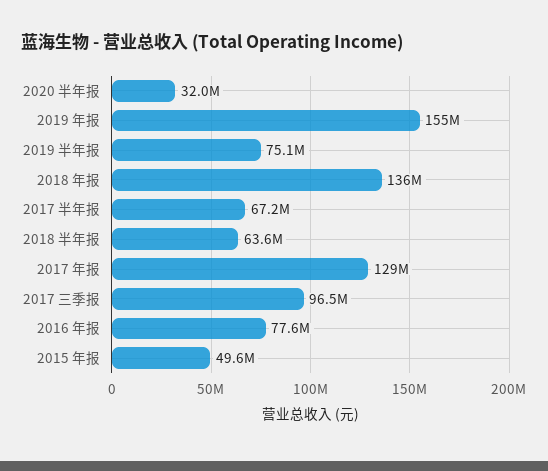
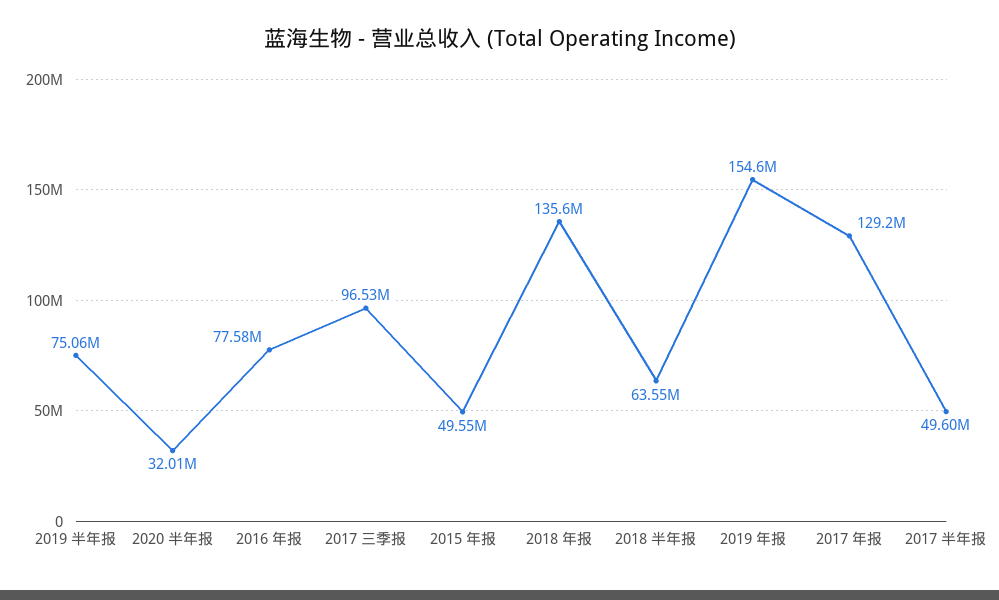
  {
    "2020 半年报": 32010000,
    "2019 年报": 154600000,
    "2019 半年报": 75060000,
    "2018 年报": 135600000,
-   "2017 半年报": 67200000,
+   "2017 半年报": 49600000,
    "2018 半年报": 63550000,
    "2017 年报": 129200000,
    "2017 三季报": 96530000,
    "2016 年报": 77580000,
    "2015 年报": 49550000
  }

